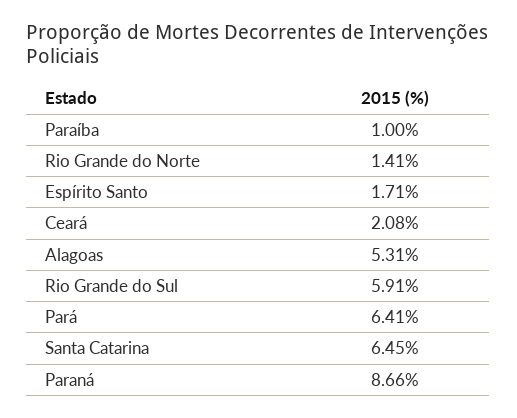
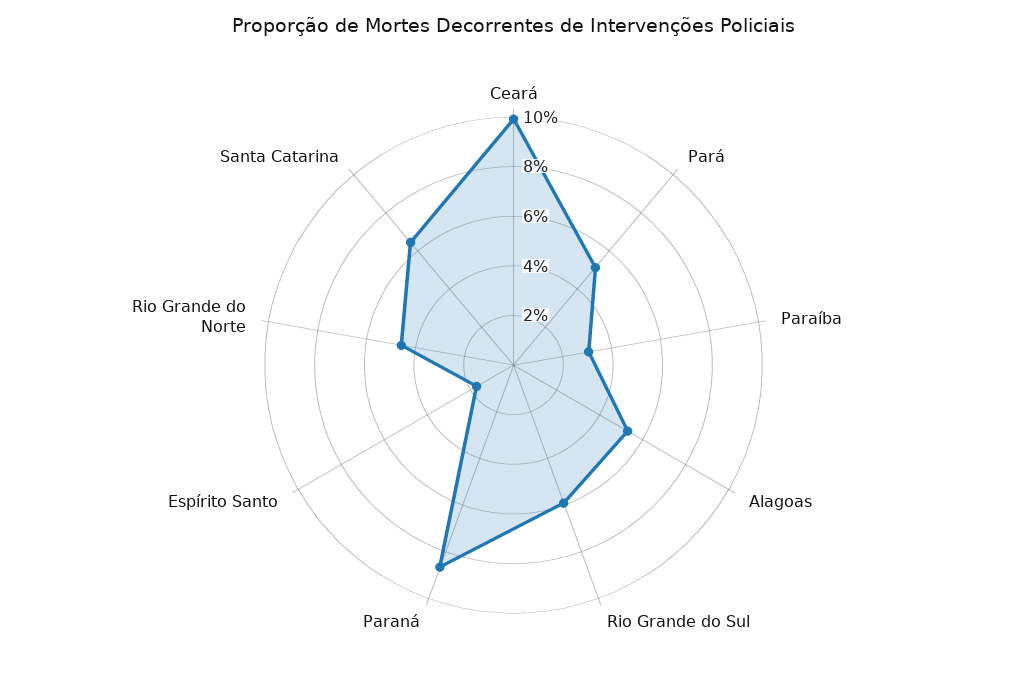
  {
-   "Paraíba": 1,
+   "Paraíba": 3,
-   "Rio Grande do Norte": 1.41,
+   "Rio Grande do Norte": 4.5,
    "Espírito Santo": 1.71,
-   "Ceará": 2.08,
+   "Ceará": 10,
    "Alagoas": 5.31,
    "Rio Grande do Sul": 5.91,
-   "Pará": 6.41,
+   "Pará": 5,
    "Santa Catarina": 6.45,
    "Paraná": 8.66
  }

